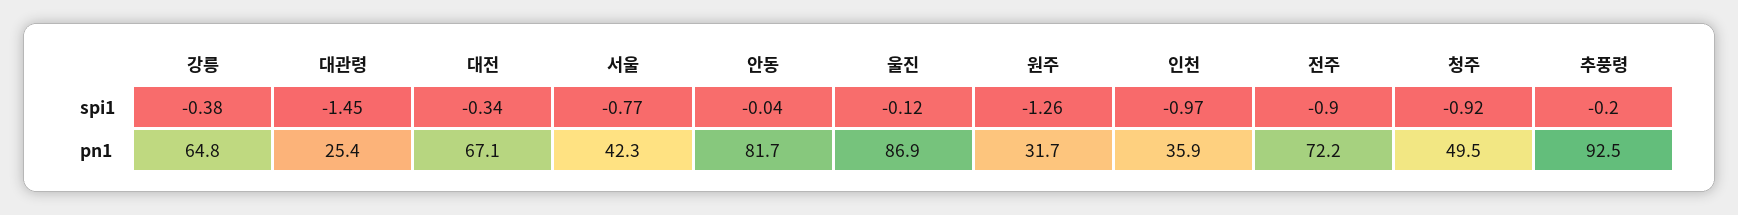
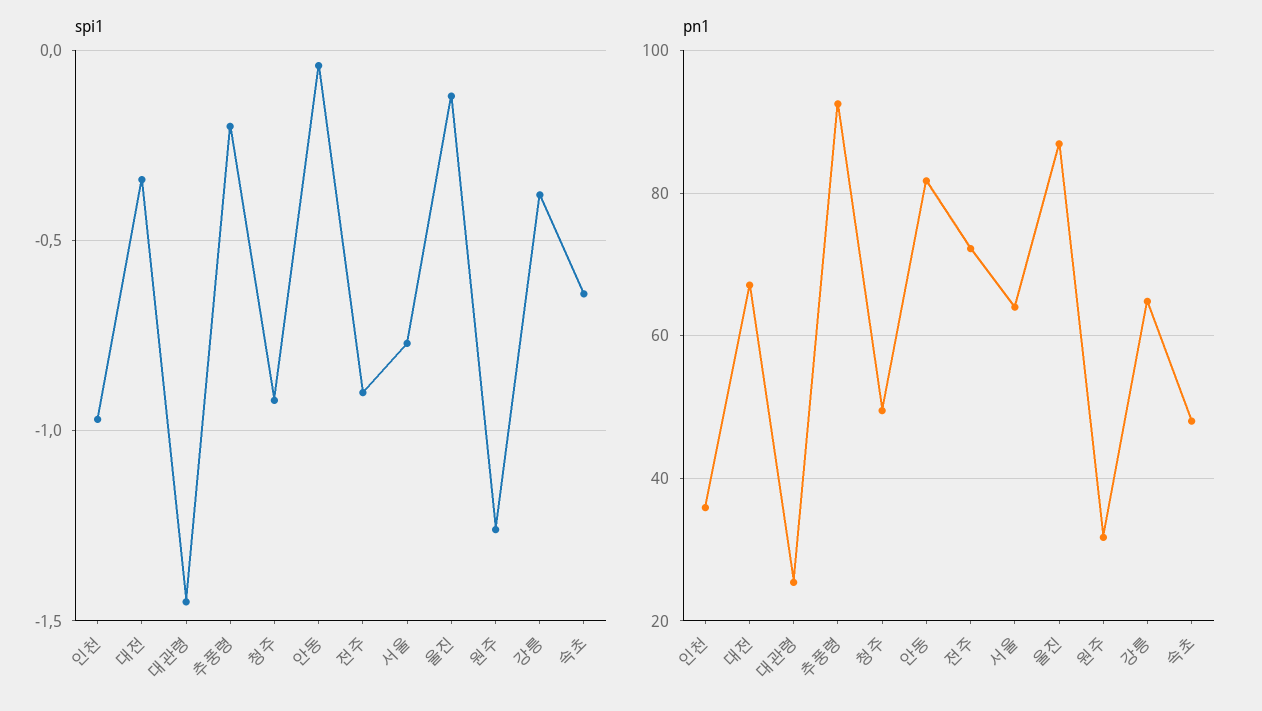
  {
    "spi1": {
      "강릉": -0.38,
      "대관령": -1.45,
      "대전": -0.34,
      "서울": -0.77,
      "안동": -0.04,
      "울진": -0.12,
      "원주": -1.26,
      "인천": -0.97,
      "전주": -0.9,
      "청주": -0.92,
-     "추풍령": -0.2
+     "추풍령": -0.2,
+     "속초": -0.65
    },
    "pn1": {
      "강릉": 64.8,
      "대관령": 25.4,
      "대전": 67.1,
-     "서울": 42.3,
+     "서울": 64,
      "안동": 81.7,
      "울진": 86.9,
      "원주": 31.7,
      "인천": 35.9,
      "전주": 72.2,
      "청주": 49.5,
-     "추풍령": 92.5
+     "추풍령": 92.5,
+     "속초": 48
    }
  }

